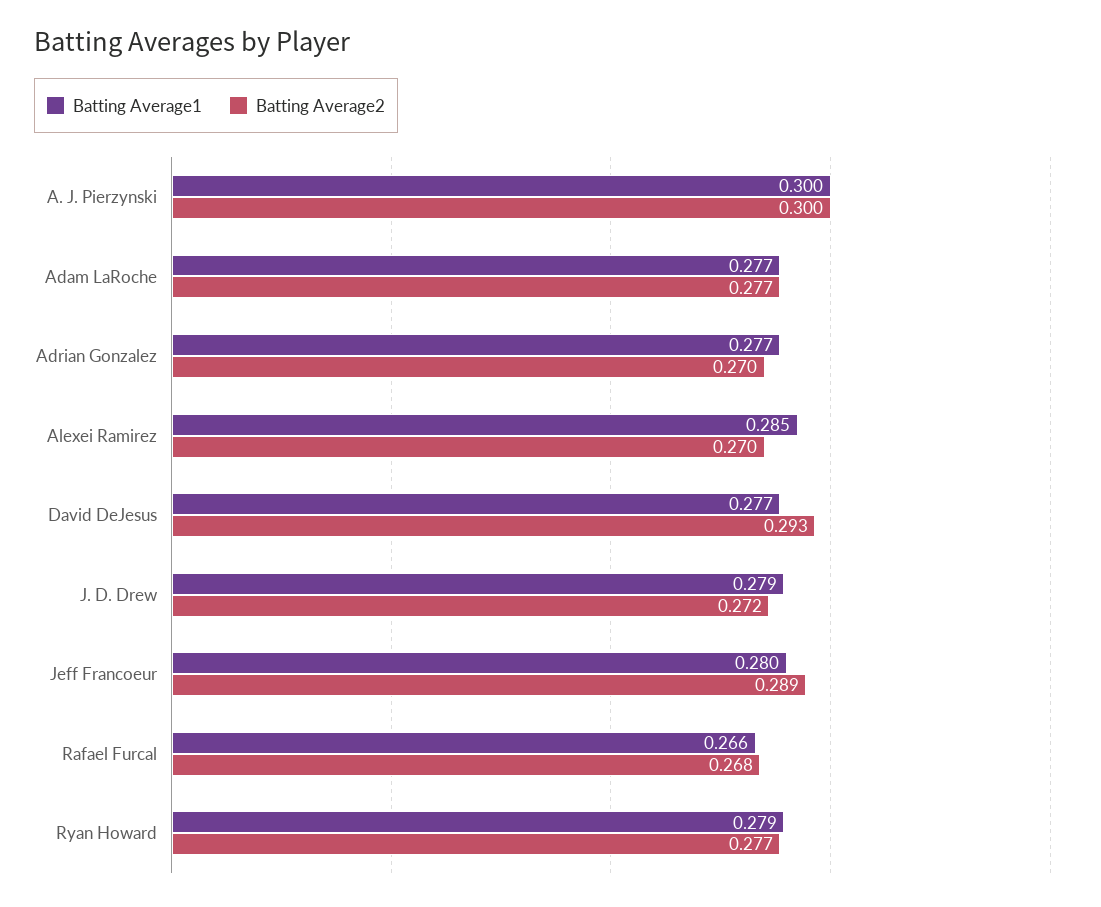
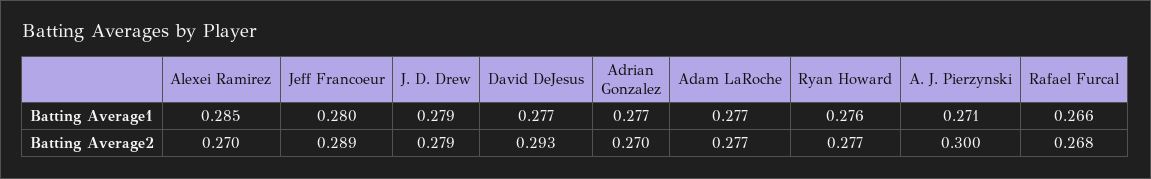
  {
    "Batting Average1": {
-     "A. J. Pierzynski": 0.3,
+     "A. J. Pierzynski": 0.271,
      "Adam LaRoche": 0.277,
      "Adrian Gonzalez": 0.277,
      "Alexei Ramirez": 0.285,
      "David DeJesus": 0.277,
      "J. D. Drew": 0.279,
      "Jeff Francoeur": 0.28,
      "Rafael Furcal": 0.266,
-     "Ryan Howard": 0.279
+     "Ryan Howard": 0.276
    },
    "Batting Average2": {
      "A. J. Pierzynski": 0.3,
      "Adam LaRoche": 0.277,
      "Adrian Gonzalez": 0.27,
      "Alexei Ramirez": 0.27,
      "David DeJesus": 0.293,
-     "J. D. Drew": 0.272,
+     "J. D. Drew": 0.279,
      "Jeff Francoeur": 0.289,
      "Rafael Furcal": 0.268,
      "Ryan Howard": 0.277
    }
  }

